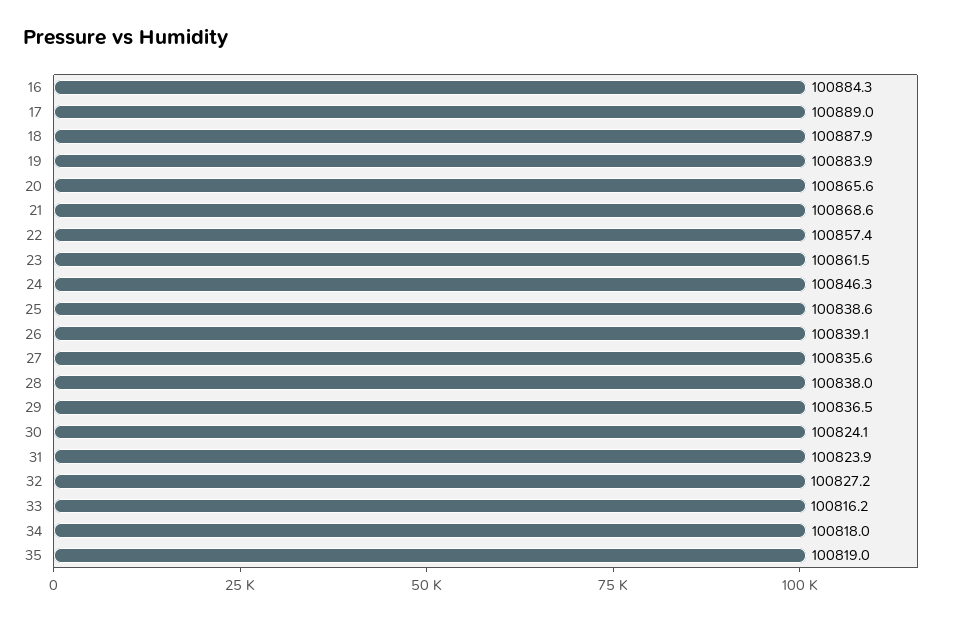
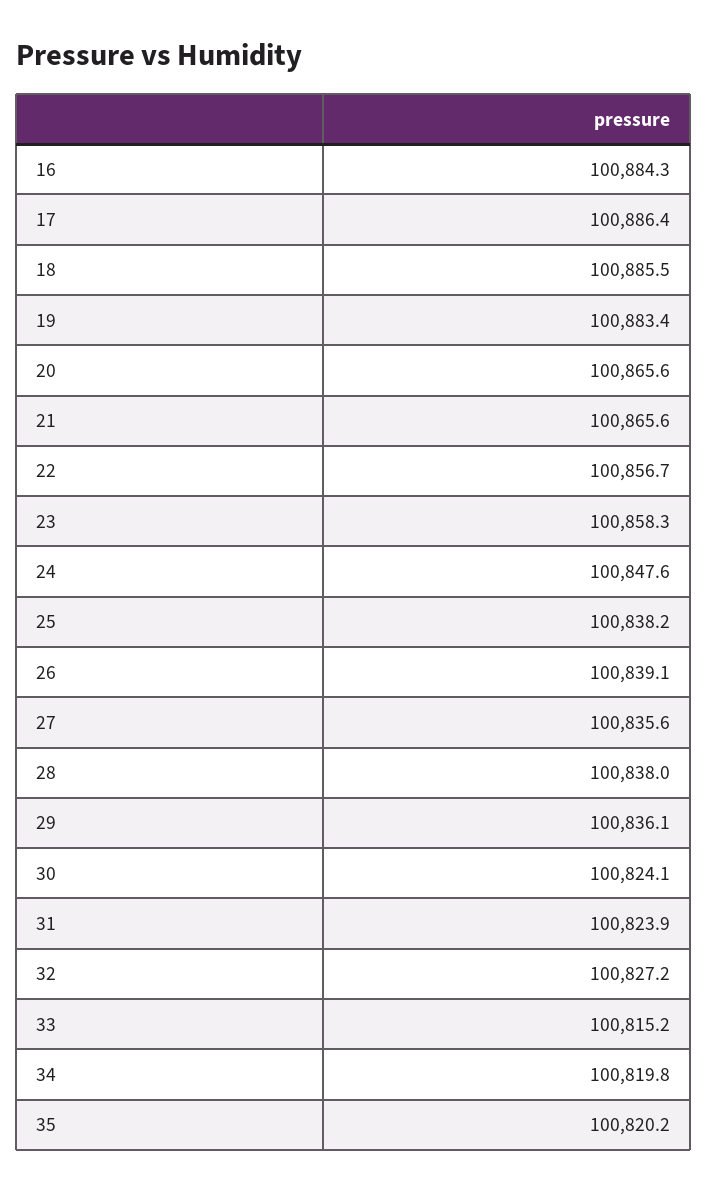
  {
    "16": 100884.3,
-   "17": 100889,
+   "17": 100886.4,
-   "18": 100887.9,
+   "18": 100885.5,
-   "19": 100883.9,
+   "19": 100883.4,
    "20": 100865.6,
-   "21": 100868.6,
+   "21": 100865.6,
-   "22": 100857.4,
+   "22": 100856.7,
-   "23": 100861.5,
+   "23": 100858.3,
-   "24": 100846.3,
+   "24": 100847.6,
-   "25": 100838.6,
+   "25": 100838.2,
    "26": 100839.1,
    "27": 100835.6,
    "28": 100838,
-   "29": 100836.5,
+   "29": 100836.1,
    "30": 100824.1,
    "31": 100823.9,
    "32": 100827.2,
-   "33": 100816.2,
+   "33": 100815.2,
-   "34": 100818,
+   "34": 100819.8,
-   "35": 100819
+   "35": 100820.2
  }

